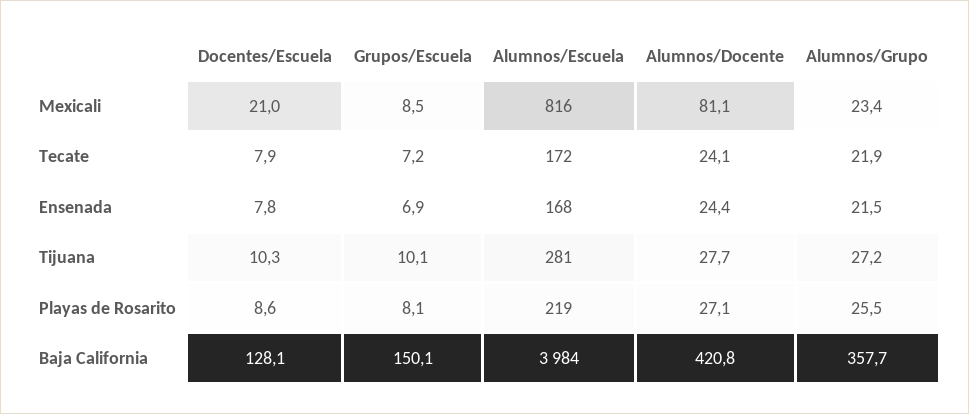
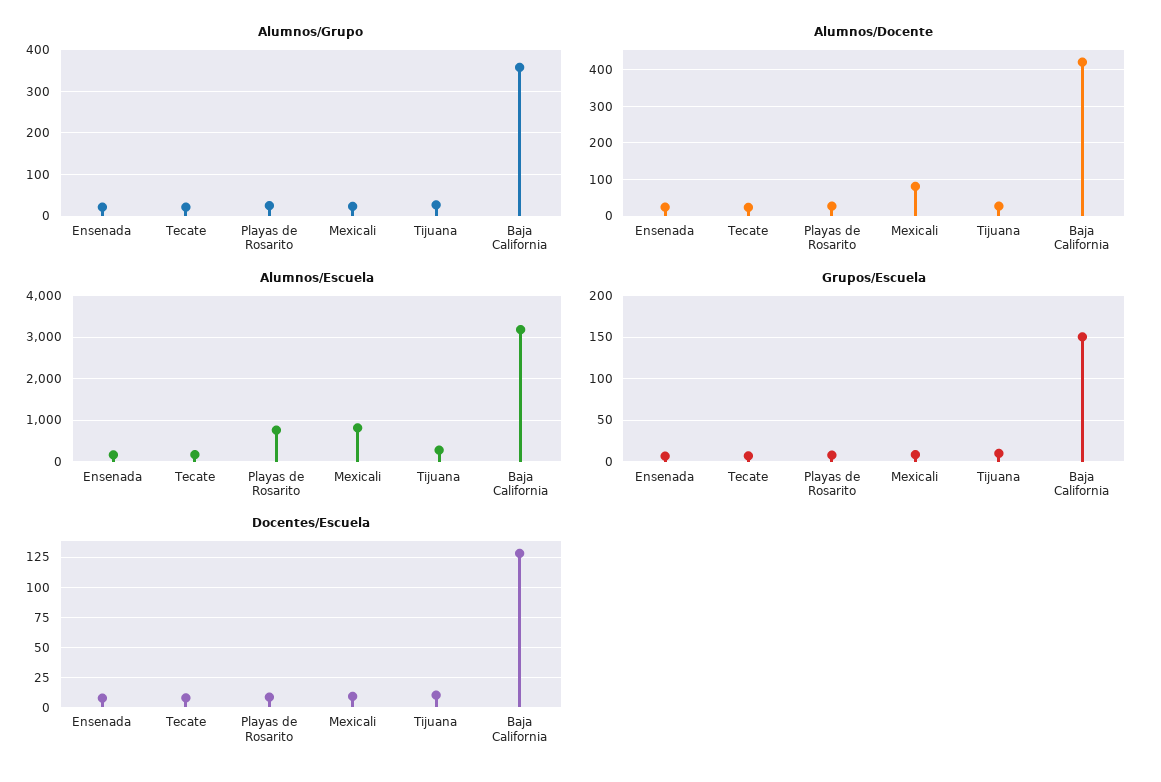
  {
    "Docentes/Escuela": {
-     "Mexicali": 21,
+     "Mexicali": 10,
      "Tecate": 7.9,
      "Ensenada": 7.8,
      "Tijuana": 10.3,
      "Playas de Rosarito": 8.6,
      "Baja California": 128.1
    },
    "Grupos/Escuela": {
      "Mexicali": 8.5,
      "Tecate": 7.2,
      "Ensenada": 6.9,
      "Tijuana": 10.1,
      "Playas de Rosarito": 8.1,
      "Baja California": 150.1
    },
    "Alumnos/Escuela": {
      "Mexicali": 816,
      "Tecate": 172,
      "Ensenada": 168,
      "Tijuana": 281,
-     "Playas de Rosarito": 219,
+     "Playas de Rosarito": 800,
-     "Baja California": 3984
+     "Baja California": 3200
    },
    "Alumnos/Docente": {
      "Mexicali": 81.1,
      "Tecate": 24.1,
      "Ensenada": 24.4,
      "Tijuana": 27.7,
      "Playas de Rosarito": 27.1,
      "Baja California": 420.8
    },
    "Alumnos/Grupo": {
      "Mexicali": 23.4,
      "Tecate": 21.9,
      "Ensenada": 21.5,
      "Tijuana": 27.2,
      "Playas de Rosarito": 25.5,
      "Baja California": 357.7
    }
  }

